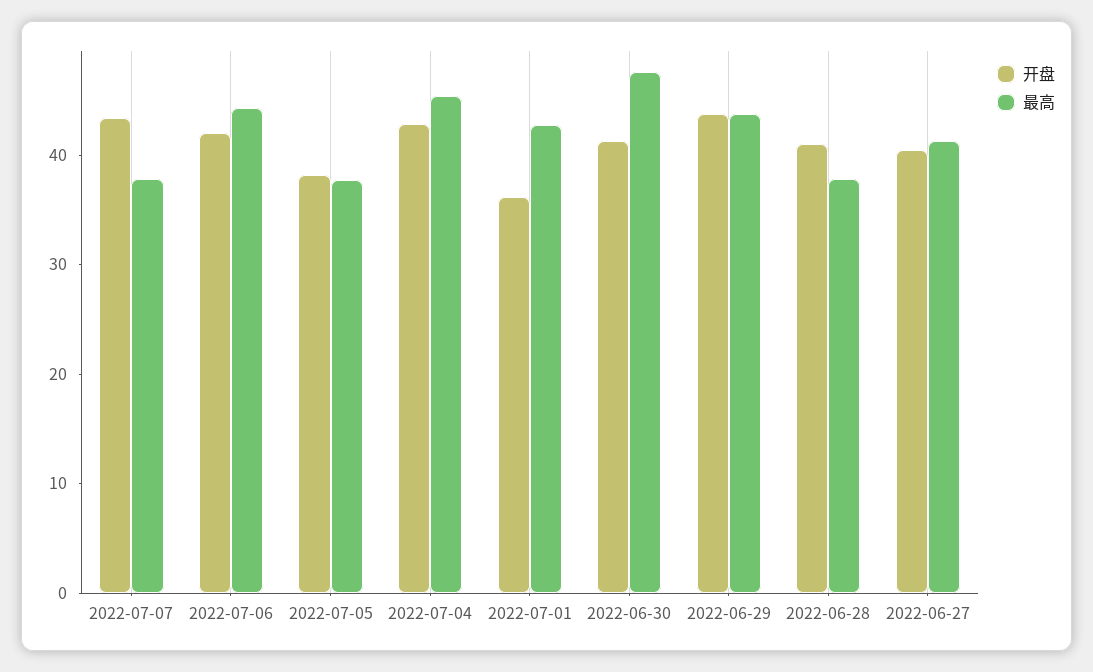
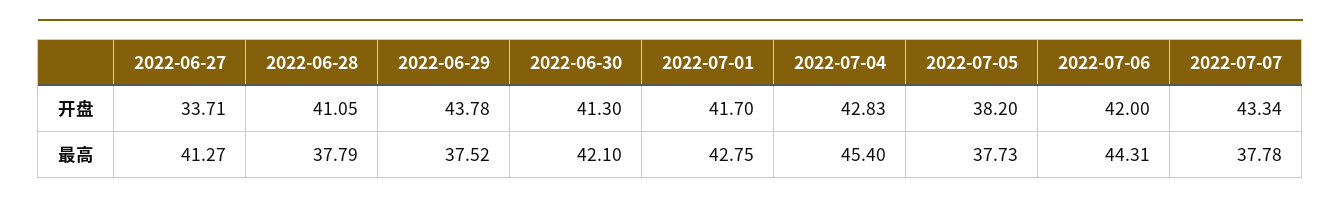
  {
    "开盘": {
      "2022-07-07": 43.34,
      "2022-07-06": 42,
      "2022-07-05": 38.2,
      "2022-07-04": 42.83,
-     "2022-07-01": 36,
+     "2022-07-01": 41.7,
      "2022-06-30": 41.3,
      "2022-06-29": 43.78,
      "2022-06-28": 41.05,
-     "2022-06-27": 40
+     "2022-06-27": 33.71
    },
    "最高": {
      "2022-07-07": 37.78,
      "2022-07-06": 44.31,
      "2022-07-05": 37.73,
      "2022-07-04": 45.4,
      "2022-07-01": 42.75,
-     "2022-06-30": 48,
+     "2022-06-30": 42.1,
-     "2022-06-29": 44,
+     "2022-06-29": 37.52,
      "2022-06-28": 37.79,
      "2022-06-27": 41.27
    }
  }

